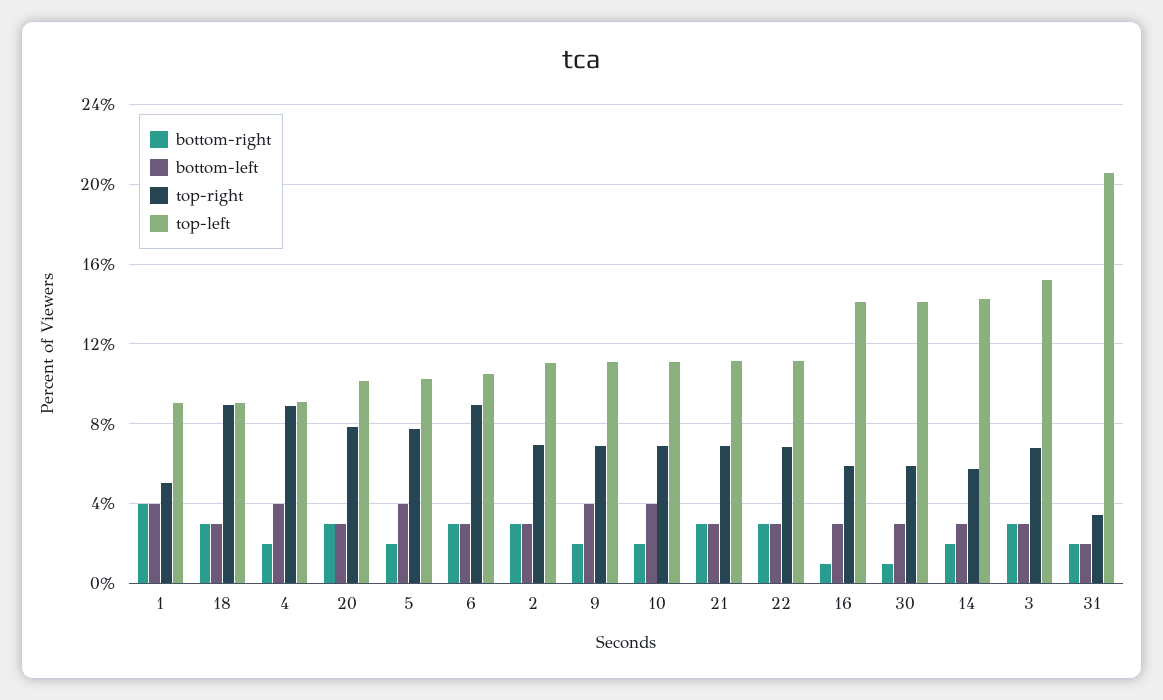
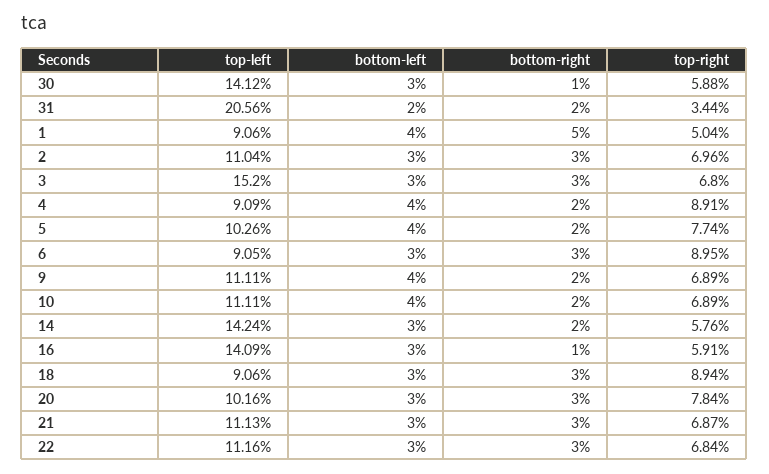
  {
    "bottom-right": {
-     "1": 4,
+     "1": 5,
      "18": 3,
      "4": 2,
      "20": 3,
      "5": 2,
      "6": 3,
      "2": 3,
      "9": 2,
      "10": 2,
      "21": 3,
      "22": 3,
      "16": 1,
      "30": 1,
      "14": 2,
      "3": 3,
      "31": 2
    },
    "bottom-left": {
      "1": 4,
      "18": 3,
      "4": 4,
      "20": 3,
      "5": 4,
      "6": 3,
      "2": 3,
      "9": 4,
      "10": 4,
      "21": 3,
      "22": 3,
      "16": 3,
      "30": 3,
      "14": 3,
      "3": 3,
      "31": 2
    },
    "top-right": {
      "1": 5.04,
      "18": 8.94,
      "4": 8.91,
      "20": 7.84,
      "5": 7.74,
      "6": 8.95,
      "2": 6.96,
      "9": 6.89,
      "10": 6.89,
      "21": 6.87,
      "22": 6.84,
      "16": 5.91,
      "30": 5.88,
      "14": 5.76,
      "3": 6.8,
      "31": 3.44
    },
    "top-left": {
      "1": 9.06,
      "18": 9.06,
      "4": 9.09,
      "20": 10.16,
      "5": 10.26,
-     "6": 10.5,
+     "6": 9.05,
      "2": 11.04,
      "9": 11.11,
      "10": 11.11,
      "21": 11.13,
      "22": 11.16,
      "16": 14.09,
      "30": 14.12,
      "14": 14.24,
      "3": 15.2,
      "31": 20.56
    }
  }

